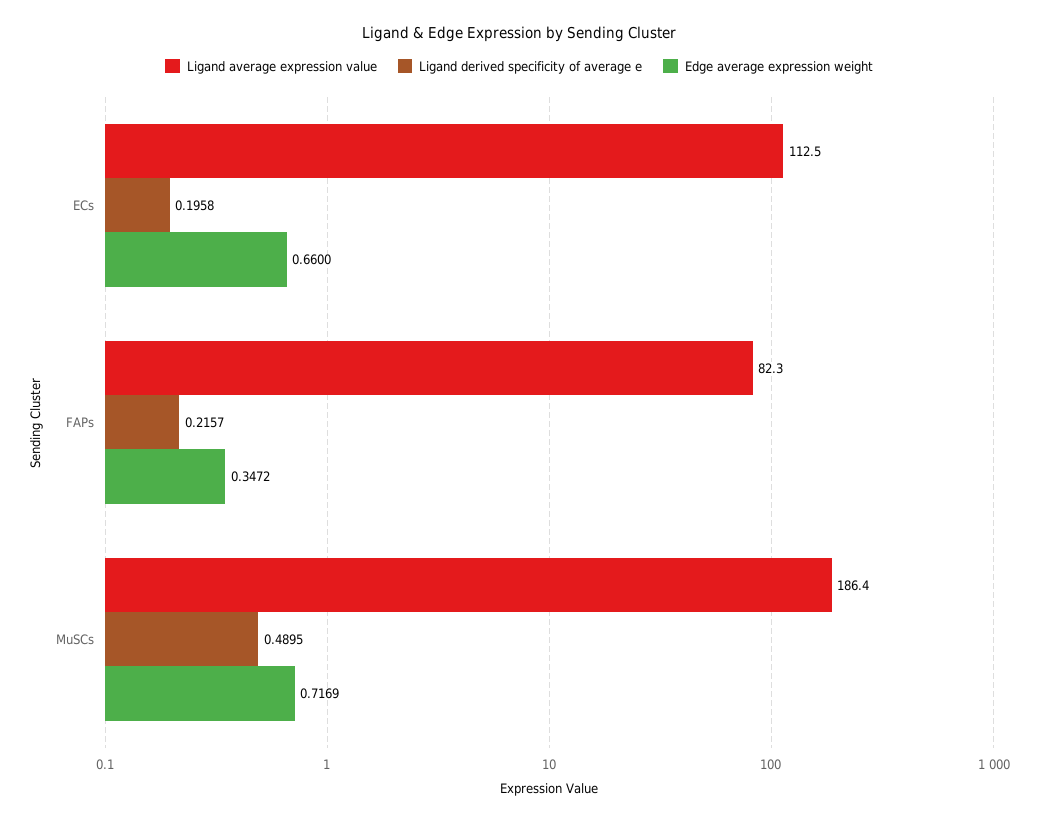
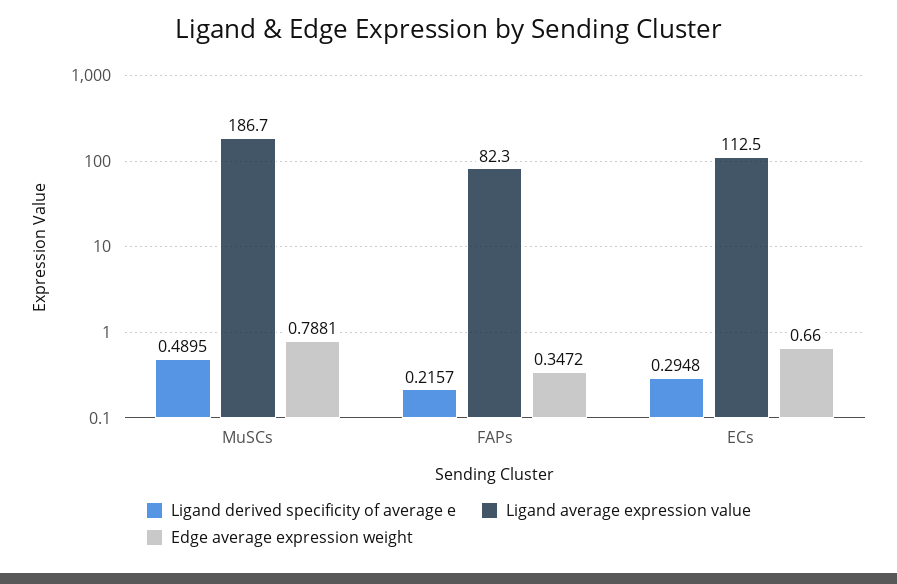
  {
    "Ligand average expression value": {
      "ECs": 112.5,
      "FAPs": 82.3,
-     "MuSCs": 186.4
+     "MuSCs": 186.7
    },
    "Ligand derived specificity of average e": {
-     "ECs": 0.1958,
+     "ECs": 0.2948,
      "FAPs": 0.2157,
      "MuSCs": 0.4895
    },
    "Edge average expression weight": {
      "ECs": 0.66,
      "FAPs": 0.3472,
-     "MuSCs": 0.7169
+     "MuSCs": 0.7881
    }
  }

